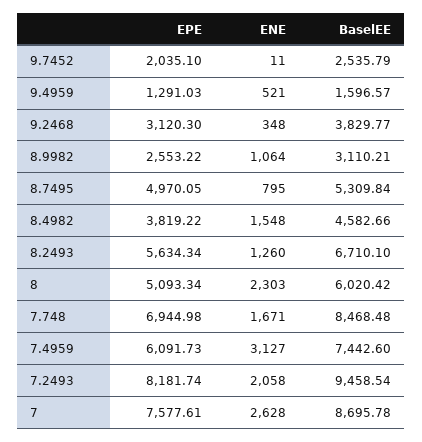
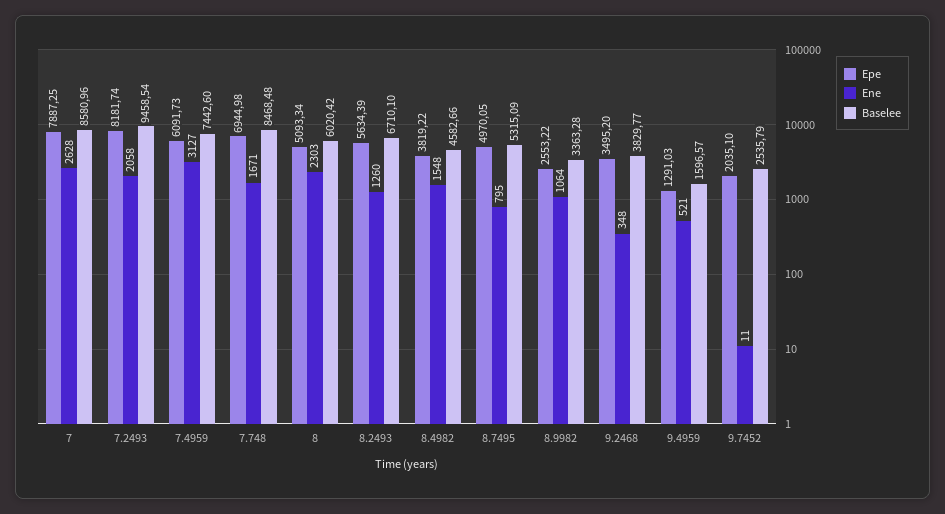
  {
    "EPE": {
      "9.7452": 2035.1,
      "9.4959": 1291.03,
-     "9.2468": 3120.3,
+     "9.2468": 3495.2,
      "8.9982": 2553.22,
      "8.7495": 4970.05,
      "8.4982": 3819.22,
-     "8.2493": 5634.34,
+     "8.2493": 5634.39,
      "8": 5093.34,
      "7.748": 6944.98,
      "7.4959": 6091.73,
      "7.2493": 8181.74,
-     "7": 7577.61
+     "7": 7887.25
    },
    "ENE": {
      "9.7452": 11,
      "9.4959": 521,
      "9.2468": 348,
      "8.9982": 1064,
      "8.7495": 795,
      "8.4982": 1548,
      "8.2493": 1260,
      "8": 2303,
      "7.748": 1671,
      "7.4959": 3127,
      "7.2493": 2058,
      "7": 2628
    },
    "BaselEE": {
      "9.7452": 2535.79,
      "9.4959": 1596.57,
      "9.2468": 3829.77,
-     "8.9982": 3110.21,
+     "8.9982": 3363.28,
-     "8.7495": 5309.84,
+     "8.7495": 5315.09,
      "8.4982": 4582.66,
      "8.2493": 6710.1,
      "8": 6020.42,
      "7.748": 8468.48,
      "7.4959": 7442.6,
      "7.2493": 9458.54,
-     "7": 8695.78
+     "7": 8580.96
    }
  }

